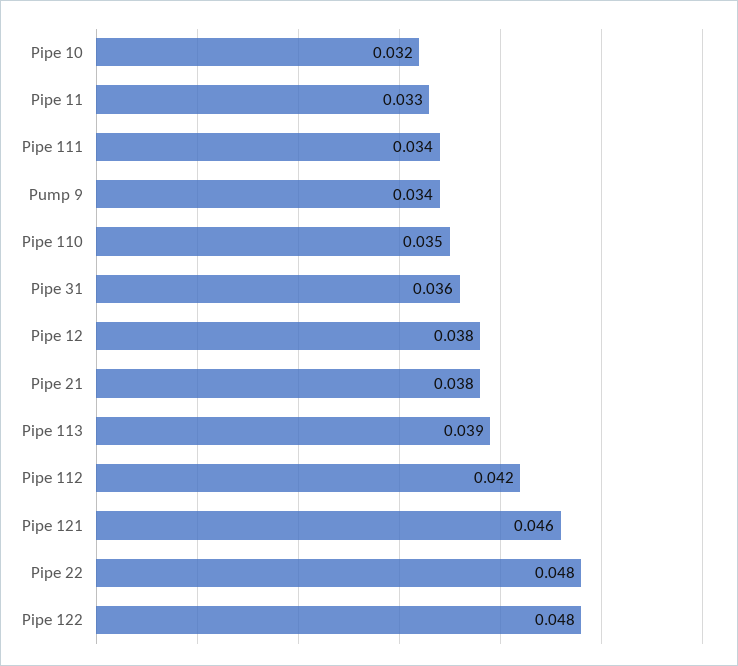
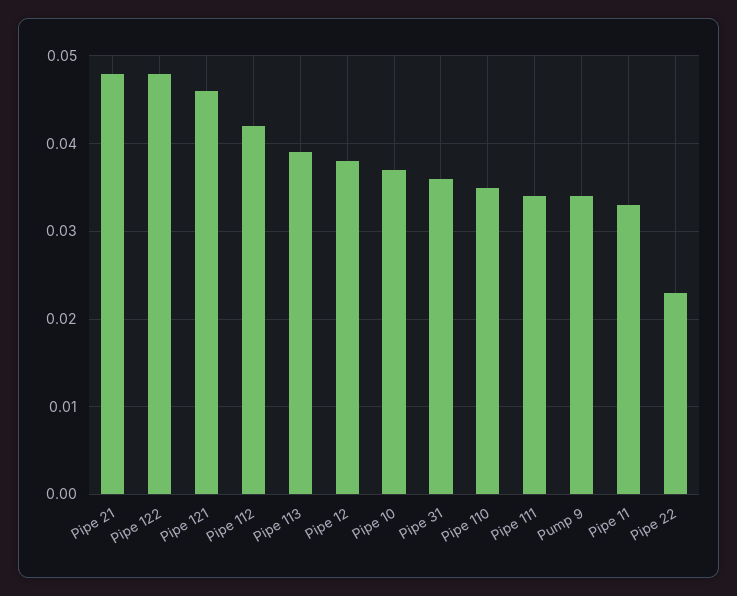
  {
-   "Pipe 10": 0.032,
+   "Pipe 10": 0.037,
    "Pipe 11": 0.033,
    "Pipe 111": 0.034,
    "Pump 9": 0.034,
    "Pipe 110": 0.035,
    "Pipe 31": 0.036,
    "Pipe 12": 0.038,
-   "Pipe 21": 0.038,
+   "Pipe 21": 0.048,
    "Pipe 113": 0.039,
    "Pipe 112": 0.042,
    "Pipe 121": 0.046,
-   "Pipe 22": 0.048,
+   "Pipe 22": 0.023,
    "Pipe 122": 0.048
  }

